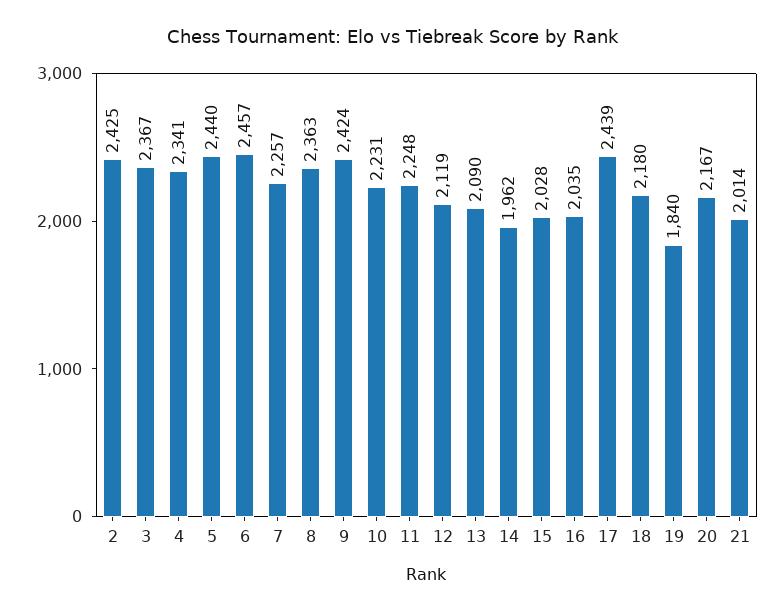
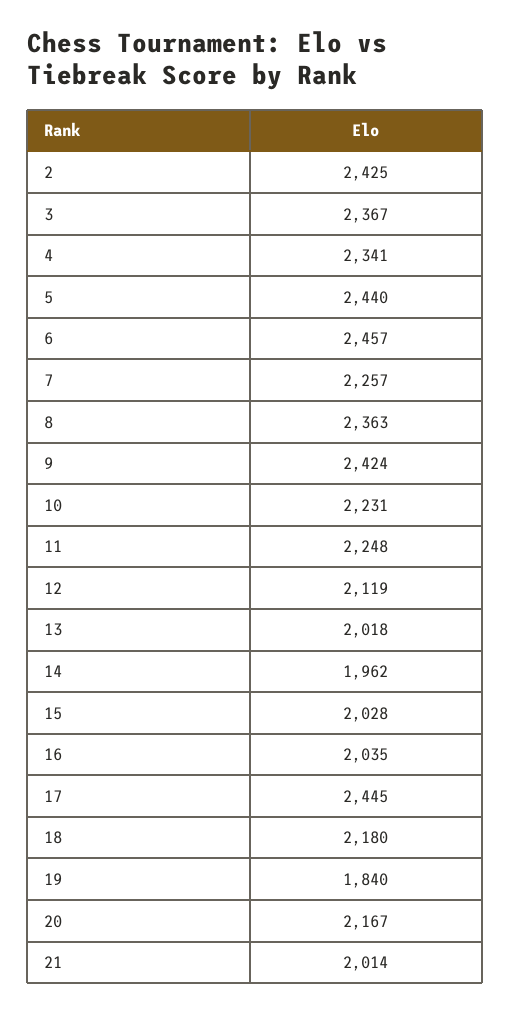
  {
    "2": 2425,
    "3": 2367,
    "4": 2341,
    "5": 2440,
    "6": 2457,
    "7": 2257,
    "8": 2363,
    "9": 2424,
    "10": 2231,
    "11": 2248,
    "12": 2119,
-   "13": 2090,
+   "13": 2018,
    "14": 1962,
    "15": 2028,
    "16": 2035,
-   "17": 2439,
+   "17": 2445,
    "18": 2180,
    "19": 1840,
    "20": 2167,
    "21": 2014
  }

